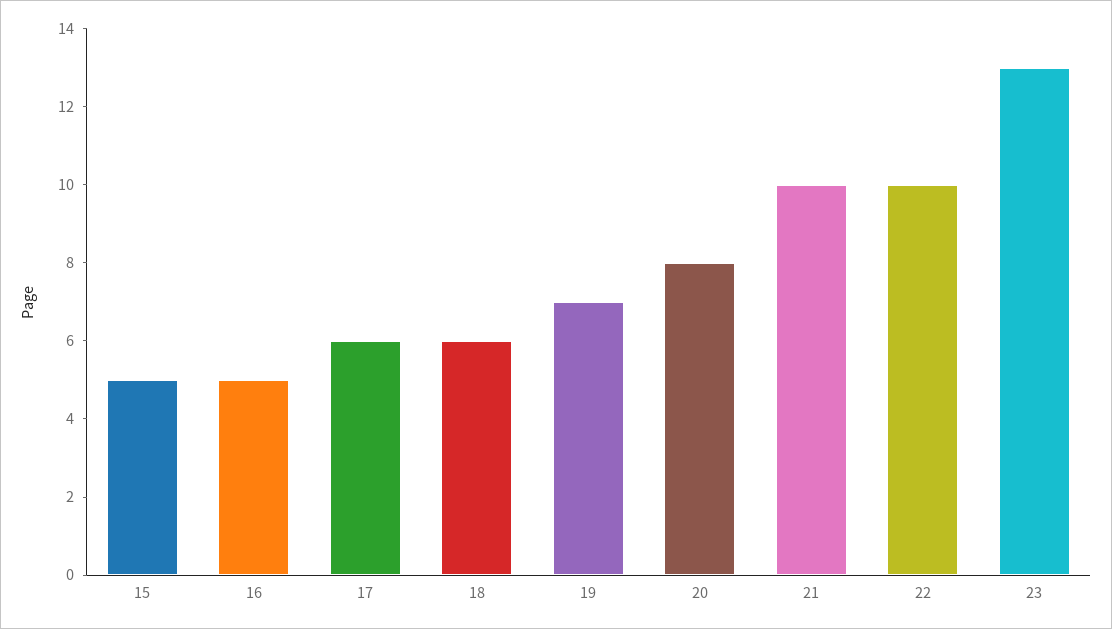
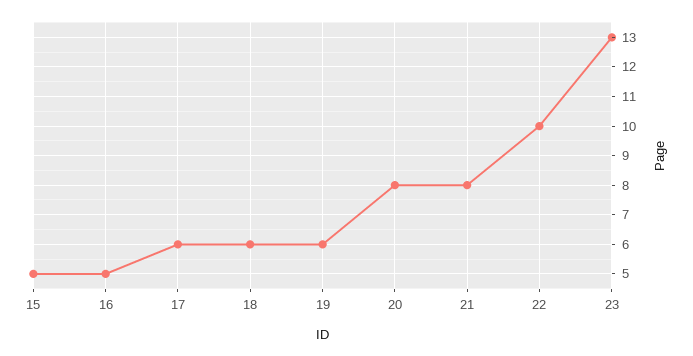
  {
    "15": 5,
    "16": 5,
    "17": 6,
    "18": 6,
-   "19": 7,
+   "19": 6,
    "20": 8,
-   "21": 10,
+   "21": 8,
    "22": 10,
    "23": 13
  }

